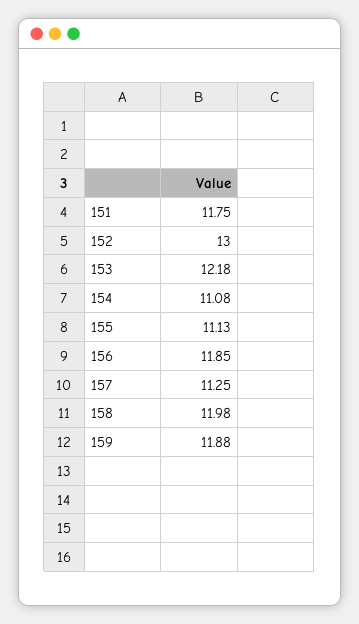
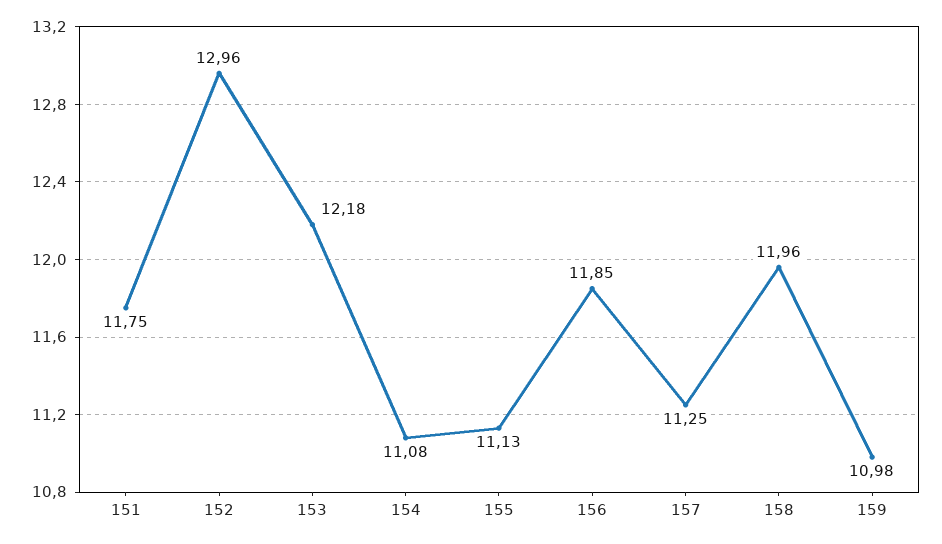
  {
    "151": 11.75,
-   "152": 13,
+   "152": 12.96,
    "153": 12.18,
    "154": 11.08,
    "155": 11.13,
    "156": 11.85,
    "157": 11.25,
-   "158": 11.98,
+   "158": 11.96,
-   "159": 11.88
+   "159": 10.98
  }

